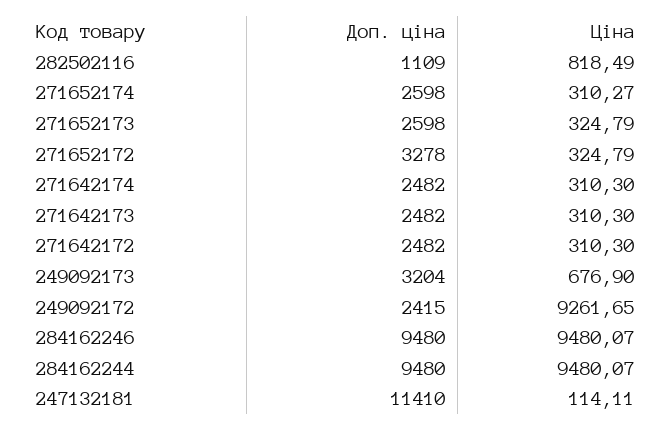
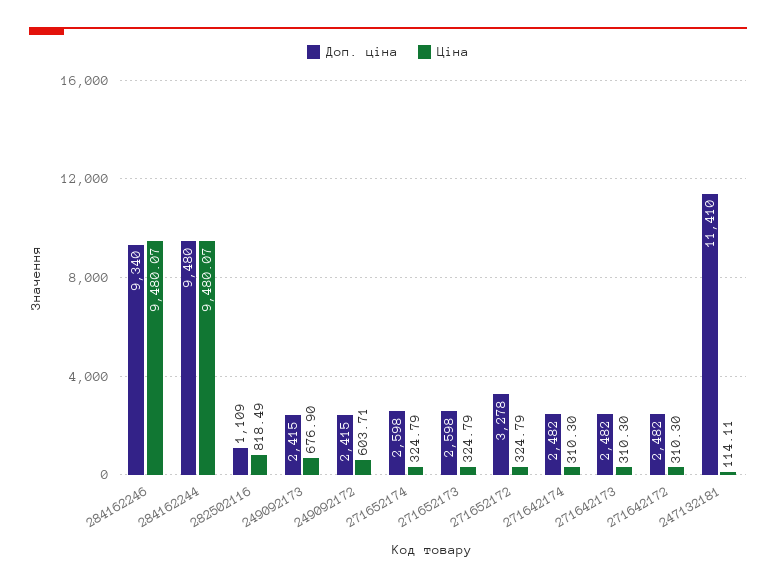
  {
    "Доп. ціна": {
      "282502116": 1109,
      "271652174": 2598,
      "271652173": 2598,
      "271652172": 3278,
      "271642174": 2482,
      "271642173": 2482,
      "271642172": 2482,
-     "249092173": 3204,
+     "249092173": 2415,
      "249092172": 2415,
-     "284162246": 9480,
+     "284162246": 9340,
      "284162244": 9480,
      "247132181": 11410
    },
    "Ціна": {
      "282502116": 818.49,
-     "271652174": 310.27,
+     "271652174": 324.79,
      "271652173": 324.79,
      "271652172": 324.79,
      "271642174": 310.3,
      "271642173": 310.3,
      "271642172": 310.3,
      "249092173": 676.9,
-     "249092172": 9261.65,
+     "249092172": 603.71,
      "284162246": 9480.07,
      "284162244": 9480.07,
      "247132181": 114.11
    }
  }

